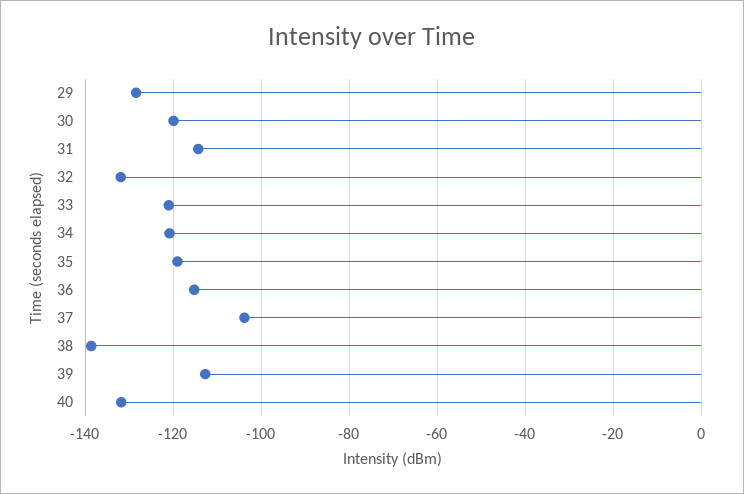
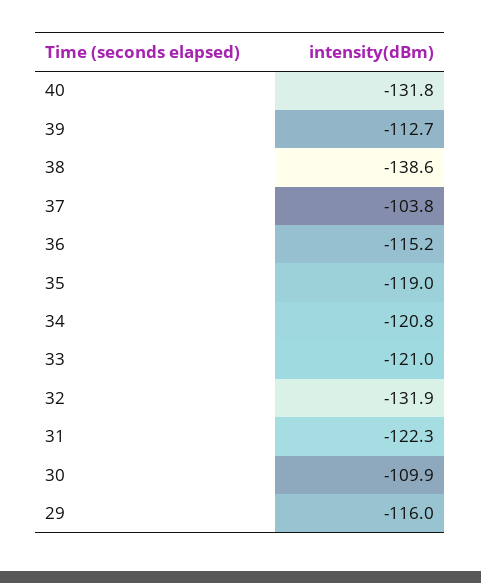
  {
-   "29": -128,
+   "29": -116,
-   "30": -120,
+   "30": -109.9,
-   "31": -114,
+   "31": -122.3,
    "32": -131.9,
    "33": -121,
    "34": -120.8,
    "35": -119,
    "36": -115.2,
    "37": -103.8,
    "38": -138.6,
    "39": -112.7,
    "40": -131.8
  }

